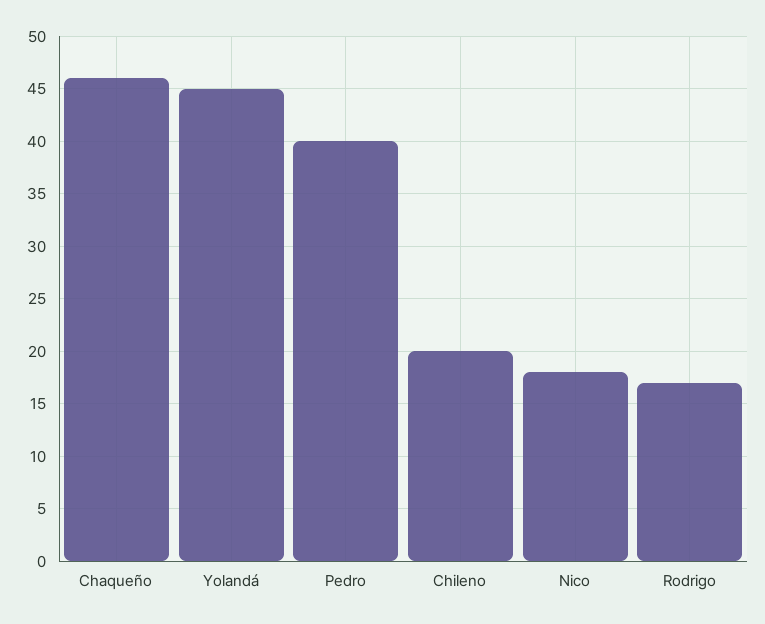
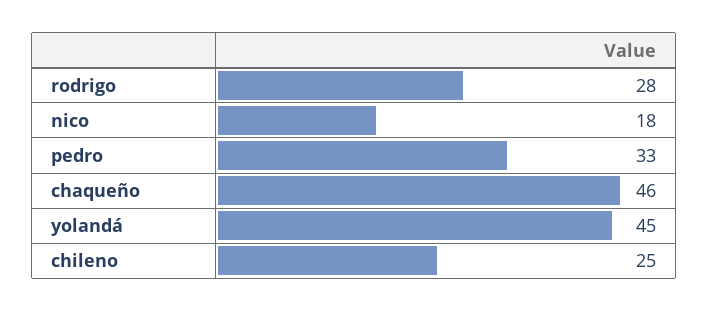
  {
    "Chaqueño": 46,
    "Yolandá": 45,
-   "Pedro": 40,
+   "Pedro": 33,
-   "Chileno": 20,
+   "Chileno": 25,
    "Nico": 18,
-   "Rodrigo": 17
+   "Rodrigo": 28
  }

